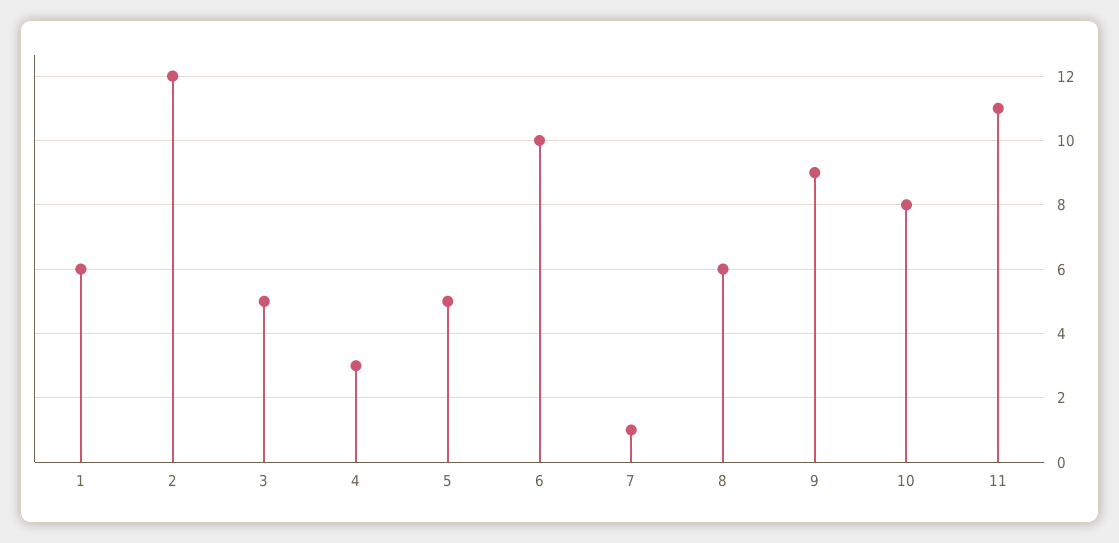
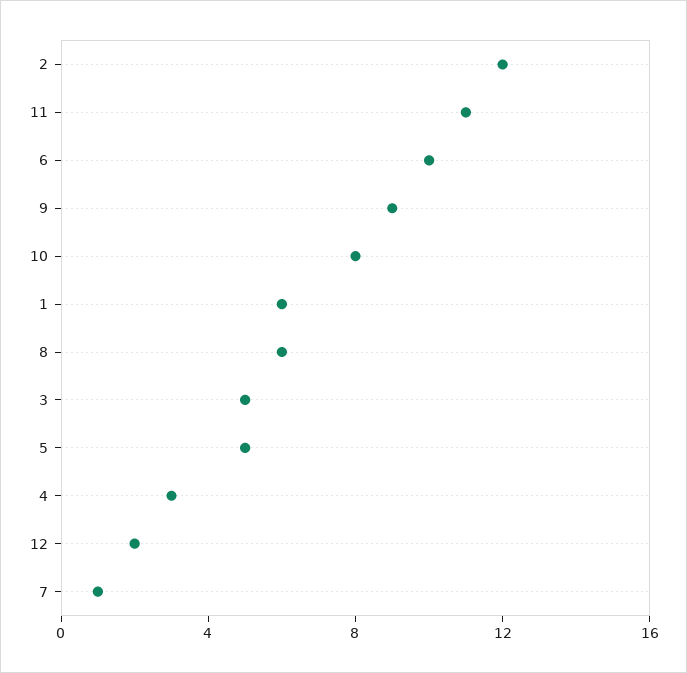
  {
    "1": 6,
    "2": 12,
    "3": 5,
    "4": 3,
    "5": 5,
    "6": 10,
    "7": 1,
    "8": 6,
    "9": 9,
    "10": 8,
-   "11": 11
+   "11": 11,
+   "12": 2
  }

